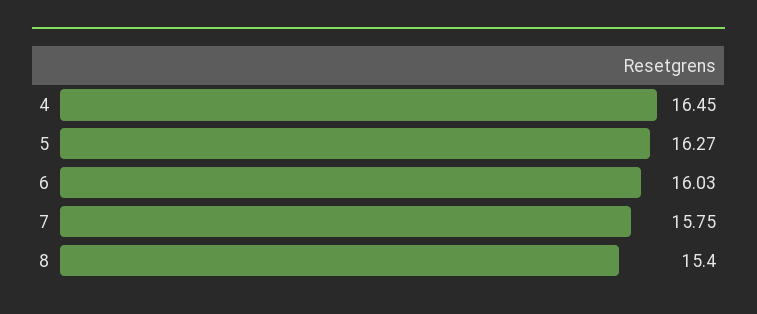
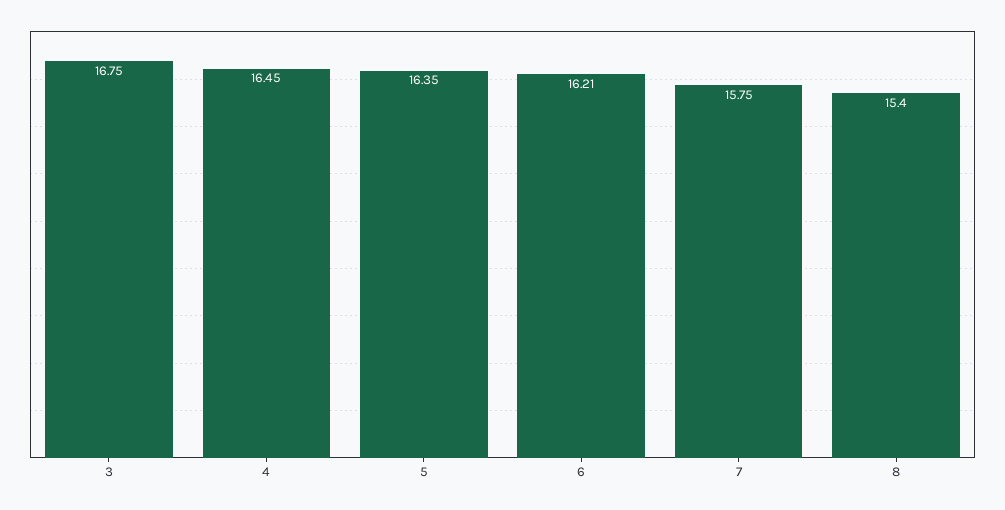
  {
    "4": 16.45,
-   "5": 16.27,
+   "5": 16.35,
-   "6": 16.03,
+   "6": 16.21,
    "7": 15.75,
-   "8": 15.4
+   "8": 15.4,
+   "3": 16.75
  }

